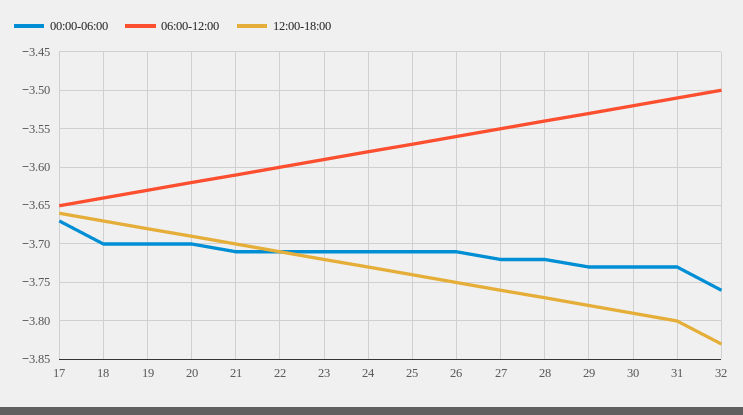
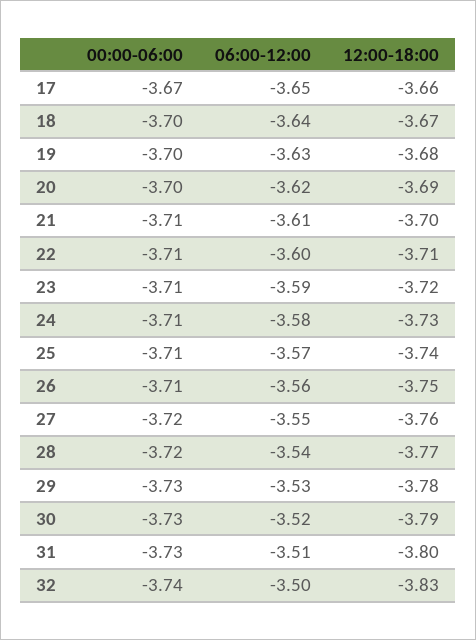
  {
    "00:00-06:00": {
      "17": -3.67,
      "18": -3.7,
      "19": -3.7,
      "20": -3.7,
      "21": -3.71,
      "22": -3.71,
      "23": -3.71,
      "24": -3.71,
      "25": -3.71,
      "26": -3.71,
      "27": -3.72,
      "28": -3.72,
      "29": -3.73,
      "30": -3.73,
      "31": -3.73,
-     "32": -3.76
+     "32": -3.74
    },
    "06:00-12:00": {
      "17": -3.65,
      "18": -3.64,
      "19": -3.63,
      "20": -3.62,
      "21": -3.61,
      "22": -3.6,
      "23": -3.59,
      "24": -3.58,
      "25": -3.57,
      "26": -3.56,
      "27": -3.55,
      "28": -3.54,
      "29": -3.53,
      "30": -3.52,
      "31": -3.51,
      "32": -3.5
    },
    "12:00-18:00": {
      "17": -3.66,
      "18": -3.67,
      "19": -3.68,
      "20": -3.69,
      "21": -3.7,
      "22": -3.71,
      "23": -3.72,
      "24": -3.73,
      "25": -3.74,
      "26": -3.75,
      "27": -3.76,
      "28": -3.77,
      "29": -3.78,
      "30": -3.79,
      "31": -3.8,
      "32": -3.83
    }
  }

